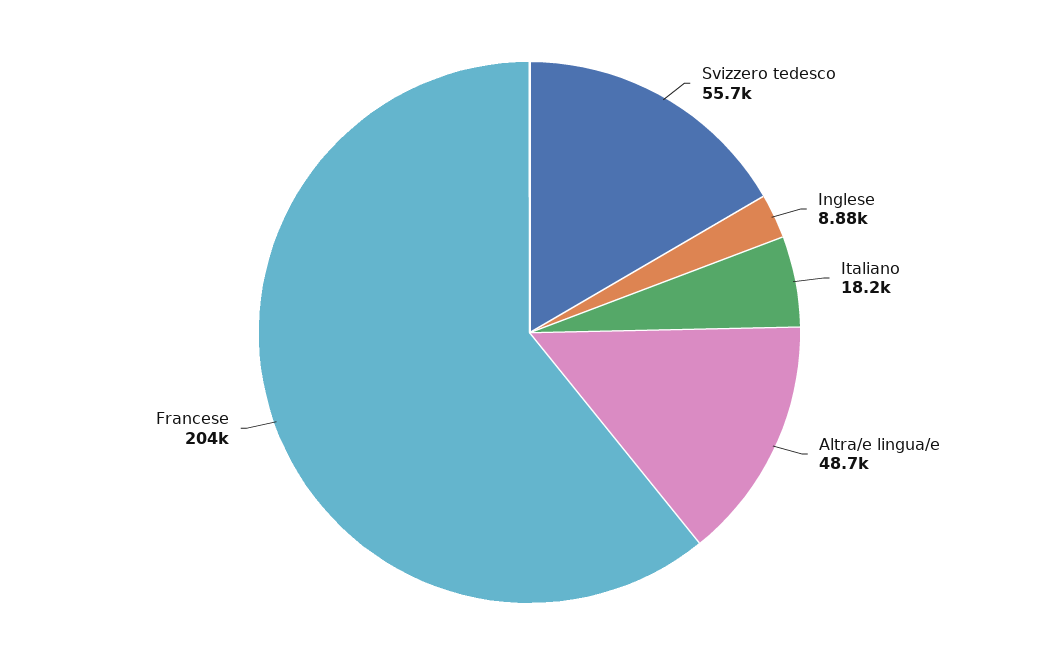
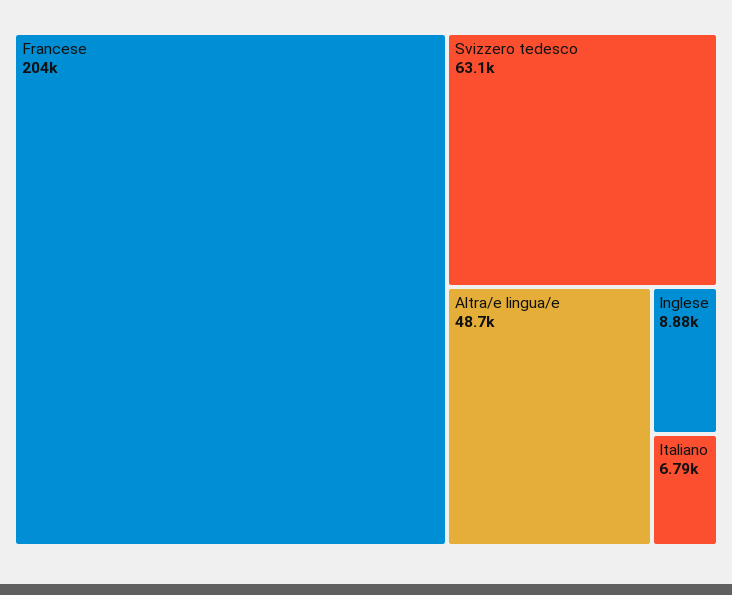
  {
-   "Svizzero tedesco": 55700,
+   "Svizzero tedesco": 63100,
    "Inglese": 8880,
-   "Italiano": 18200,
+   "Italiano": 6790,
    "Altra/e lingua/e": 48700,
    "Francese": 204000
  }

